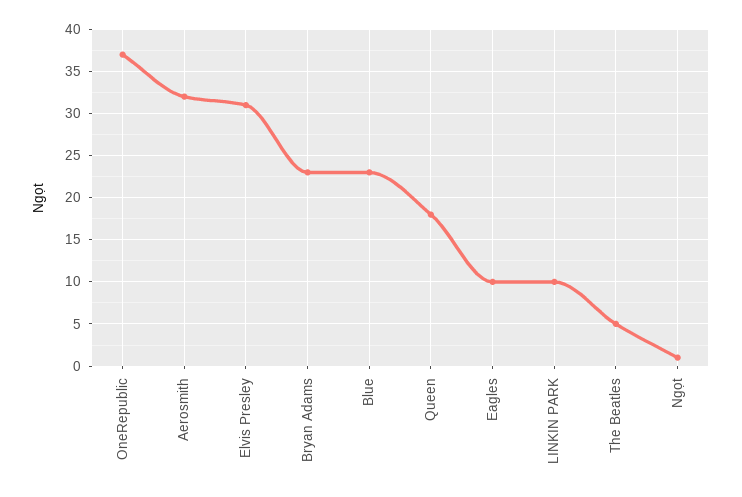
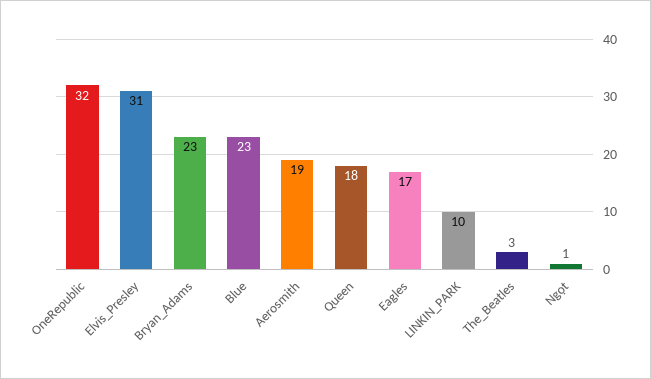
  {
-   "OneRepublic": 37,
+   "OneRepublic": 32,
-   "Aerosmith": 32,
+   "Aerosmith": 19,
    "Elvis Presley": 31,
    "Bryan Adams": 23,
    "Blue": 23,
    "Queen": 18,
-   "Eagles": 10,
+   "Eagles": 17,
    "LINKIN PARK": 10,
-   "The Beatles": 5,
+   "The Beatles": 3,
    "Ngọt": 1
  }

